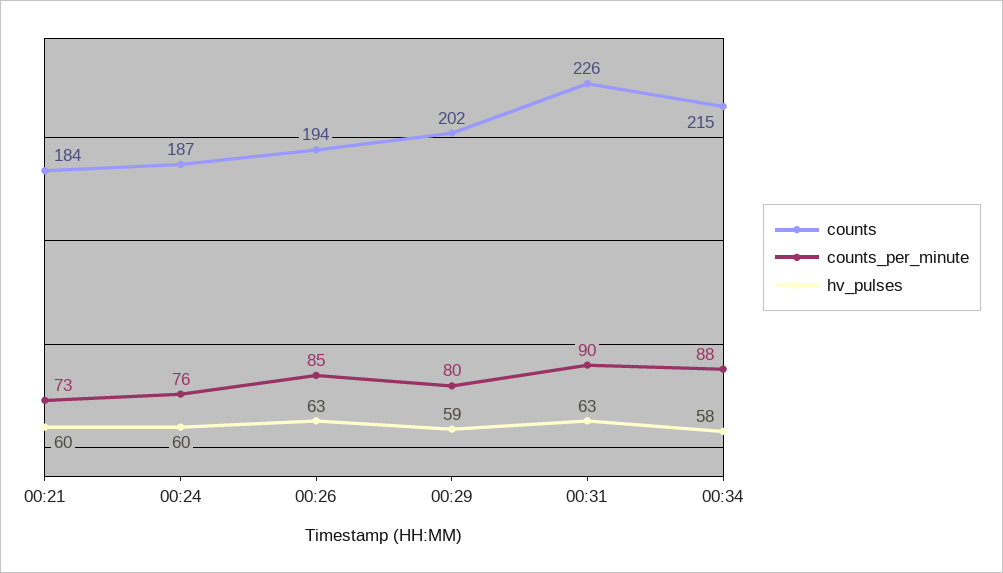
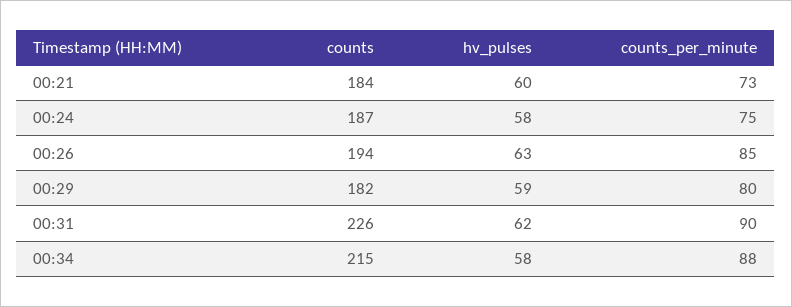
  {
    "counts": {
      "00:21": 184,
      "00:24": 187,
      "00:26": 194,
-     "00:29": 202,
+     "00:29": 182,
      "00:31": 226,
      "00:34": 215
    },
    "counts_per_minute": {
      "00:21": 73,
-     "00:24": 76,
+     "00:24": 75,
      "00:26": 85,
      "00:29": 80,
      "00:31": 90,
      "00:34": 88
    },
    "hv_pulses": {
      "00:21": 60,
-     "00:24": 60,
+     "00:24": 58,
      "00:26": 63,
      "00:29": 59,
-     "00:31": 63,
+     "00:31": 62,
      "00:34": 58
    }
  }

